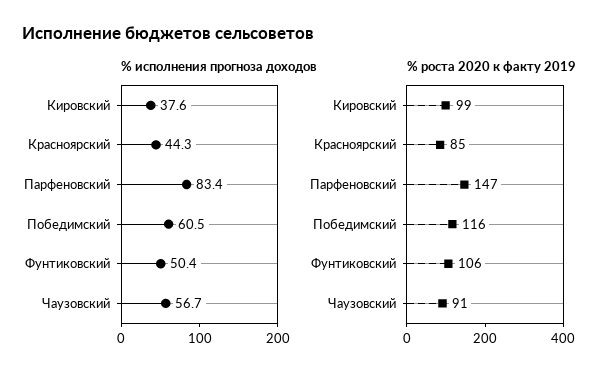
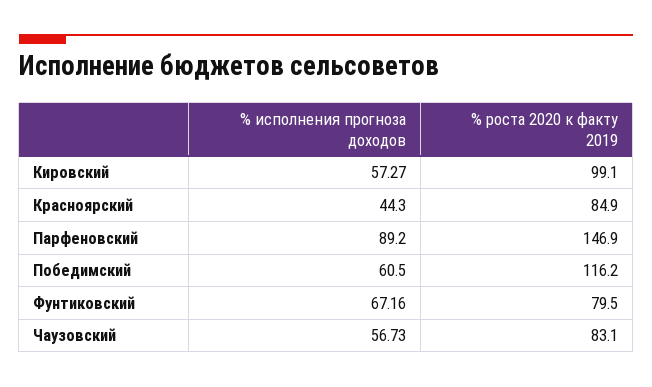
  {
    "% исполнения прогноза доходов": {
-     "Кировский": 37.6,
+     "Кировский": 57.27,
      "Красноярский": 44.3,
-     "Парфеновский": 83.4,
+     "Парфеновский": 89.2,
      "Победимский": 60.5,
-     "Фунтиковский": 50.4,
+     "Фунтиковский": 67.16,
      "Чаузовский": 56.73
    },
    "% роста 2020 к факту 2019": {
      "Кировский": 99.1,
      "Красноярский": 84.9,
      "Парфеновский": 146.9,
      "Победимский": 116.2,
-     "Фунтиковский": 106,
+     "Фунтиковский": 79.5,
-     "Чаузовский": 91
+     "Чаузовский": 83.1
    }
  }

